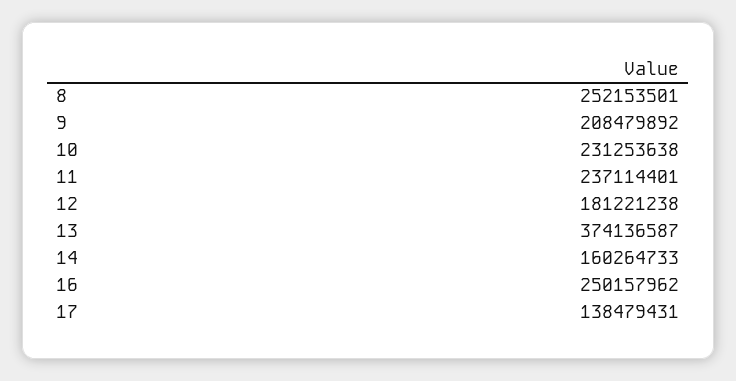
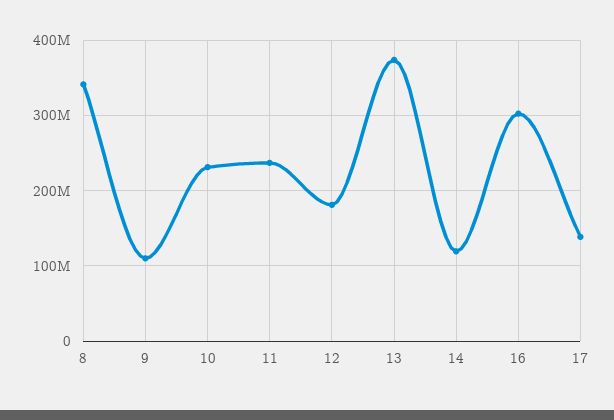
  {
-   "8": 252153501,
+   "8": 340000000,
-   "9": 208479892,
+   "9": 110000000,
    "10": 231253638,
    "11": 237114401,
    "12": 181221238,
    "13": 374136587,
-   "14": 160264733,
+   "14": 120000000,
-   "16": 250157962,
+   "16": 300000000,
    "17": 138479431
  }

